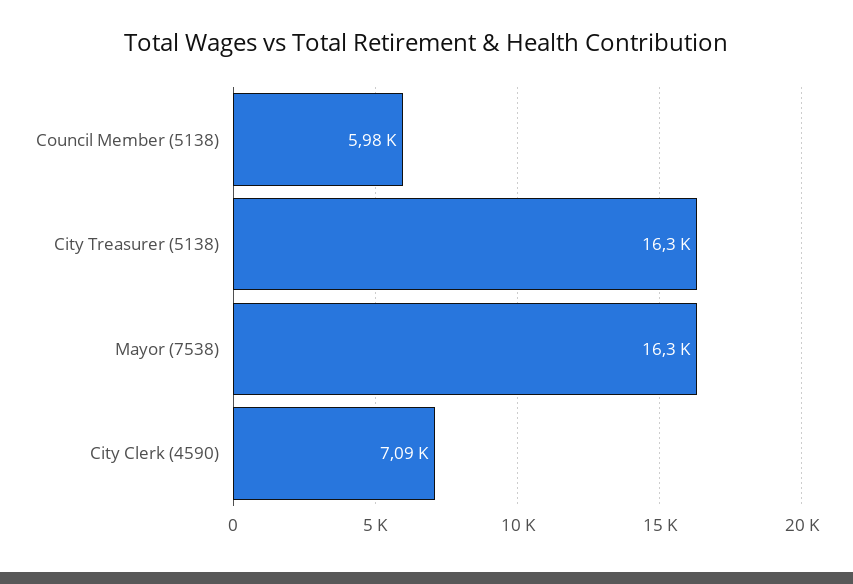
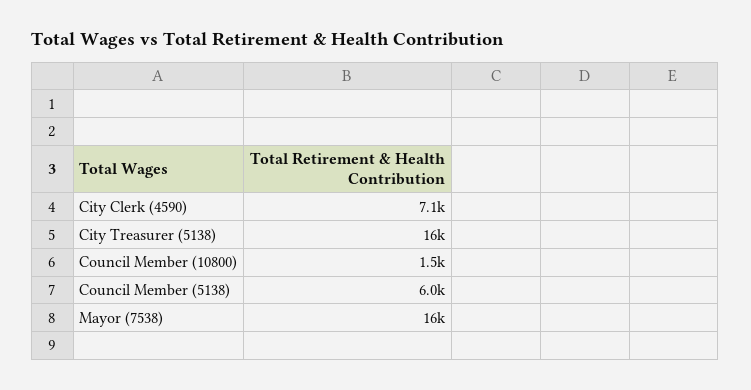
  {
    "Council Member (5138)": 5980,
    "City Treasurer (5138)": 16300,
    "Mayor (7538)": 16300,
-   "City Clerk (4590)": 7090
+   "City Clerk (4590)": 7090,
+   "Council Member (10800)": 1500
  }

